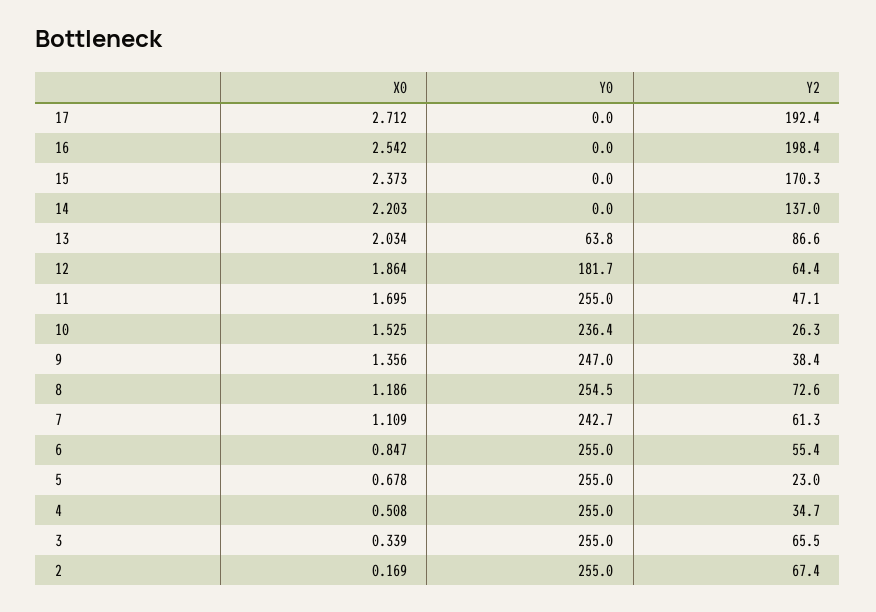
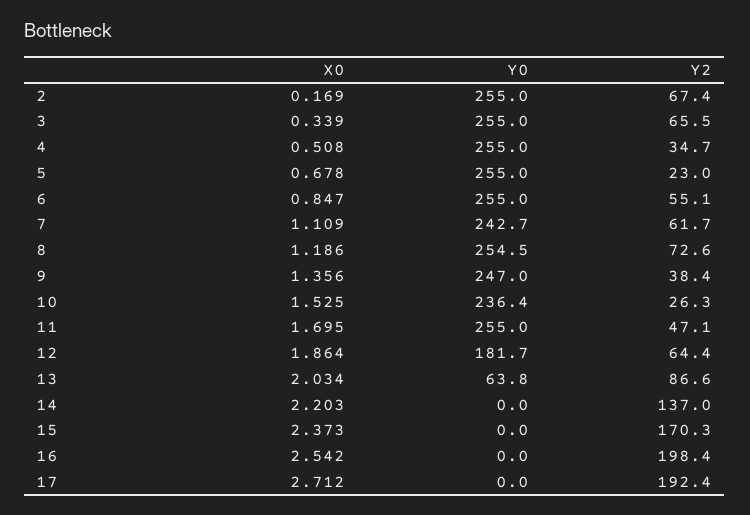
  {
    "X0": {
      "17": 2.712,
      "16": 2.542,
      "15": 2.373,
      "14": 2.203,
      "13": 2.034,
      "12": 1.864,
      "11": 1.695,
      "10": 1.525,
      "9": 1.356,
      "8": 1.186,
      "7": 1.109,
      "6": 0.847,
      "5": 0.678,
      "4": 0.508,
      "3": 0.339,
      "2": 0.169
    },
    "Y0": {
      "17": 0,
      "16": 0,
      "15": 0,
      "14": 0,
      "13": 63.8,
      "12": 181.7,
      "11": 255,
      "10": 236.4,
      "9": 247,
      "8": 254.5,
      "7": 242.7,
      "6": 255,
      "5": 255,
      "4": 255,
      "3": 255,
      "2": 255
    },
    "Y2": {
      "17": 192.4,
      "16": 198.4,
      "15": 170.3,
      "14": 137,
      "13": 86.6,
      "12": 64.4,
      "11": 47.1,
      "10": 26.3,
      "9": 38.4,
      "8": 72.6,
-     "7": 61.3,
+     "7": 61.7,
-     "6": 55.4,
+     "6": 55.1,
      "5": 23,
      "4": 34.7,
      "3": 65.5,
      "2": 67.4
    }
  }

